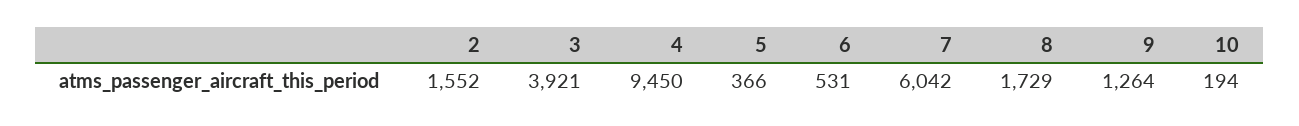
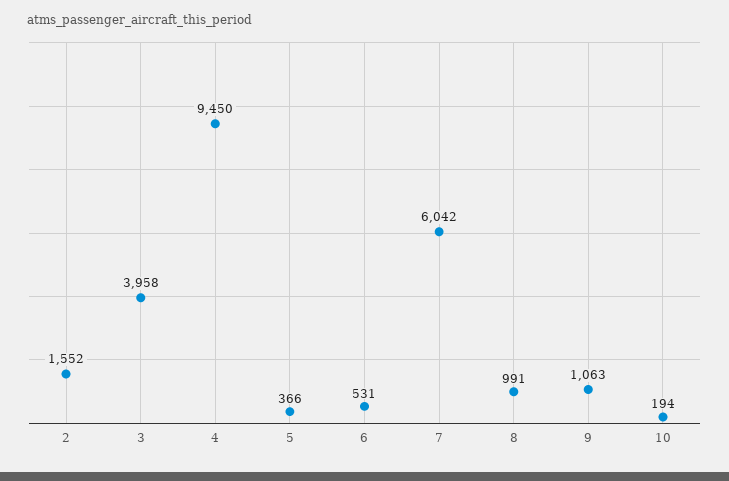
  {
    "2": 1552,
-   "3": 3921,
+   "3": 3958,
    "4": 9450,
    "5": 366,
    "6": 531,
    "7": 6042,
-   "8": 1729,
+   "8": 991,
-   "9": 1264,
+   "9": 1063,
    "10": 194
  }

